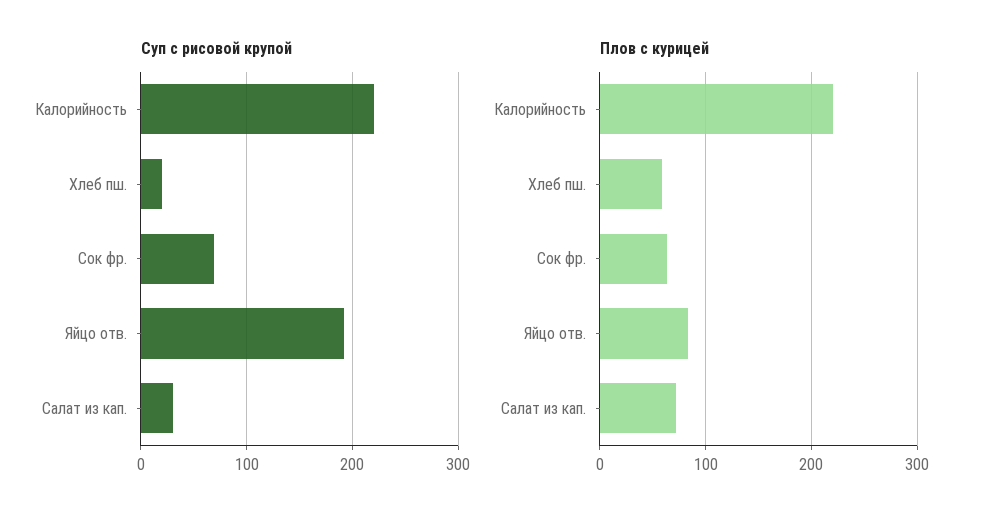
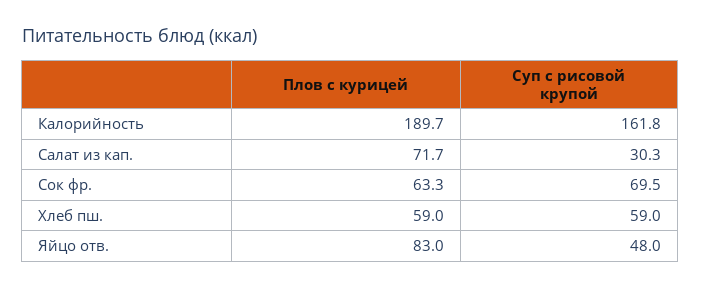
  {
    "Суп с рисовой крупой": {
-     "Калорийность": 220,
+     "Калорийность": 161.8,
-     "Хлеб пш.": 20,
+     "Хлеб пш.": 59,
      "Сок фр.": 69.5,
-     "Яйцо отв.": 190,
+     "Яйцо отв.": 48,
      "Салат из кап.": 30.3
    },
    "Плов с курицей": {
-     "Калорийность": 220,
+     "Калорийность": 189.7,
      "Хлеб пш.": 59,
      "Сок фр.": 63.3,
      "Яйцо отв.": 83,
      "Салат из кап.": 71.7
    }
  }

